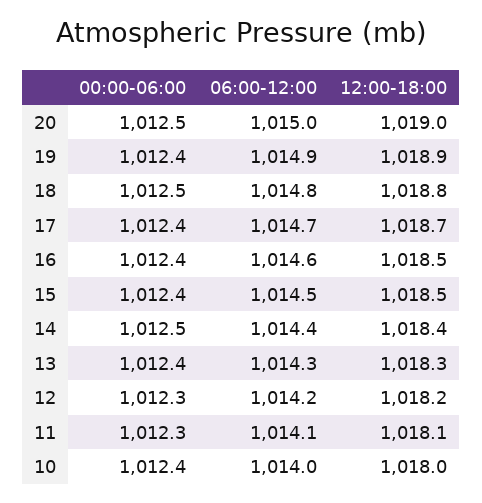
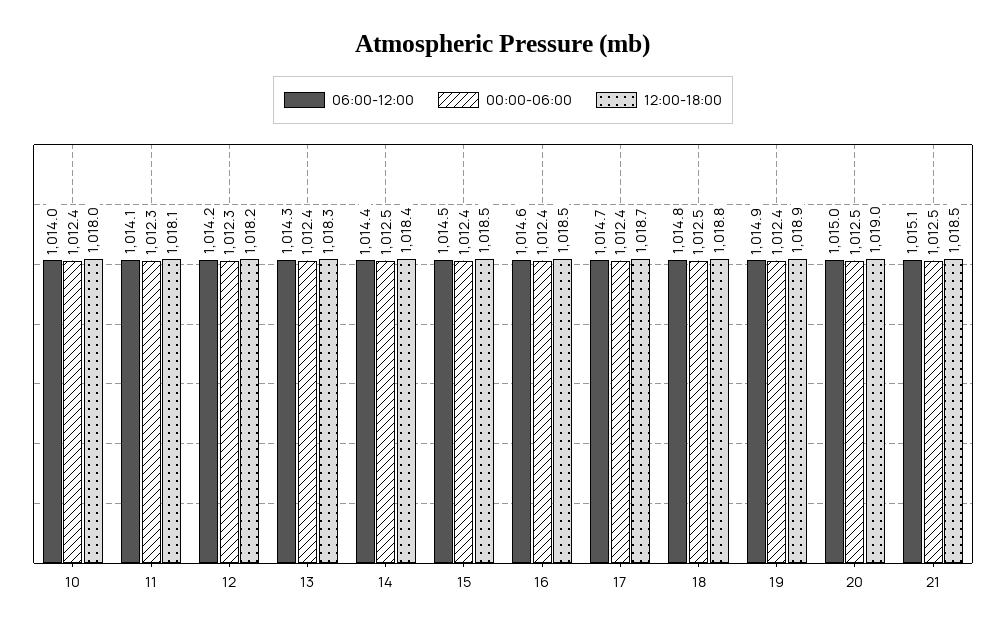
  {
    "00:00-06:00": {
      "20": 1012.5,
      "19": 1012.4,
      "18": 1012.5,
      "17": 1012.4,
      "16": 1012.4,
      "15": 1012.4,
      "14": 1012.5,
      "13": 1012.4,
      "12": 1012.3,
      "11": 1012.3,
-     "10": 1012.4
+     "10": 1012.4,
+     "21": 1012.5
    },
    "06:00-12:00": {
      "20": 1015,
      "19": 1014.9,
      "18": 1014.8,
      "17": 1014.7,
      "16": 1014.6,
      "15": 1014.5,
      "14": 1014.4,
      "13": 1014.3,
      "12": 1014.2,
      "11": 1014.1,
-     "10": 1014
+     "10": 1014,
+     "21": 1015.1
    },
    "12:00-18:00": {
      "20": 1019,
      "19": 1018.9,
      "18": 1018.8,
      "17": 1018.7,
      "16": 1018.5,
      "15": 1018.5,
      "14": 1018.4,
      "13": 1018.3,
      "12": 1018.2,
      "11": 1018.1,
-     "10": 1018
+     "10": 1018,
+     "21": 1018.5
    }
  }

